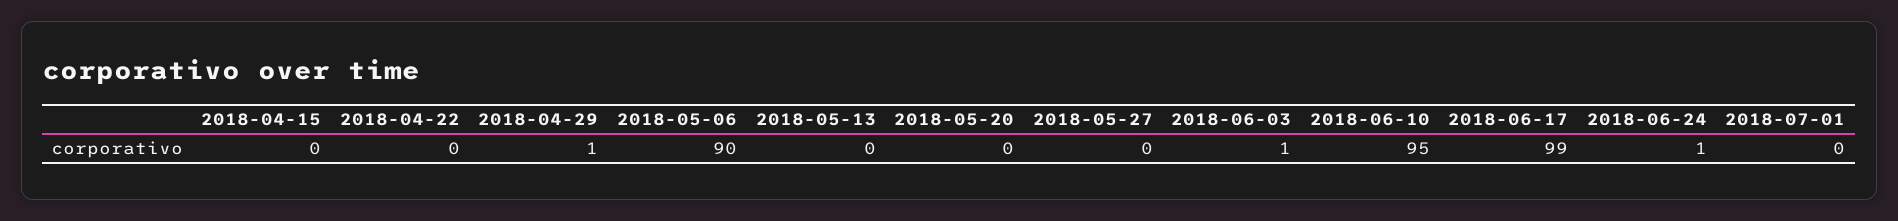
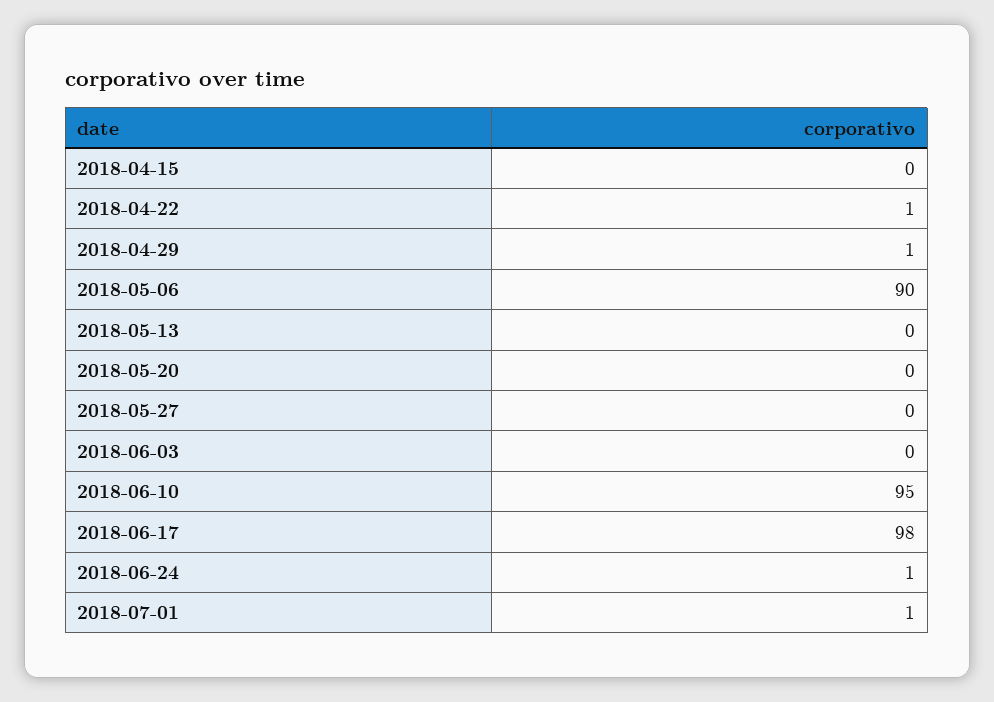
  {
    "2018-04-15": 0,
-   "2018-04-22": 0,
+   "2018-04-22": 1,
    "2018-04-29": 1,
    "2018-05-06": 90,
    "2018-05-13": 0,
    "2018-05-20": 0,
    "2018-05-27": 0,
-   "2018-06-03": 1,
+   "2018-06-03": 0,
    "2018-06-10": 95,
-   "2018-06-17": 99,
+   "2018-06-17": 98,
    "2018-06-24": 1,
-   "2018-07-01": 0
+   "2018-07-01": 1
  }

